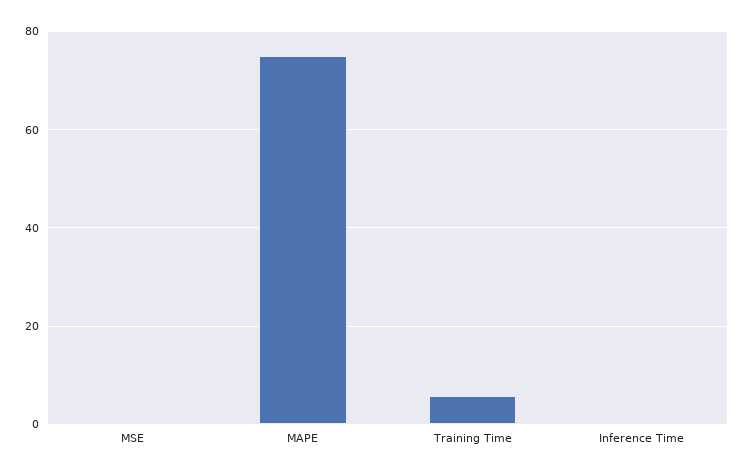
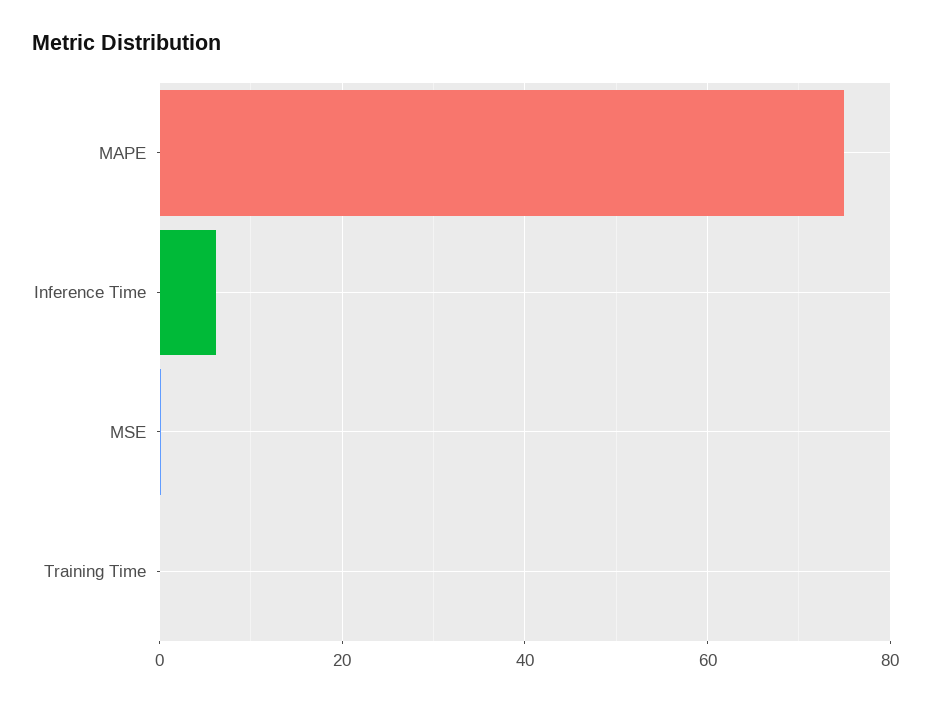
  {
    "MSE": 0,
    "MAPE": 74,
-   "Training Time": 6,
+   "Training Time": 0,
-   "Inference Time": 0
+   "Inference Time": 6
  }

